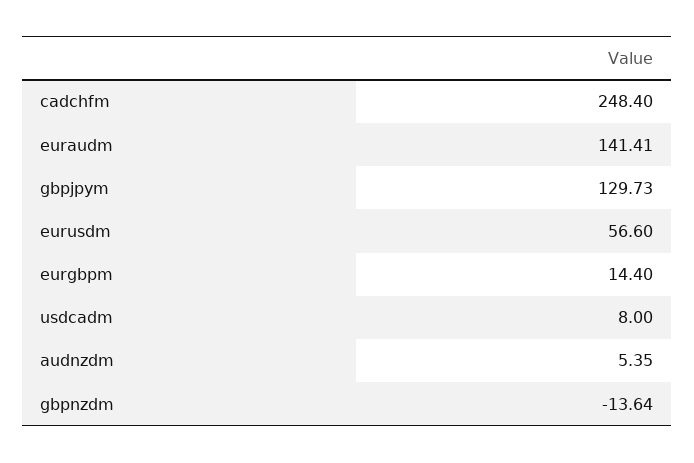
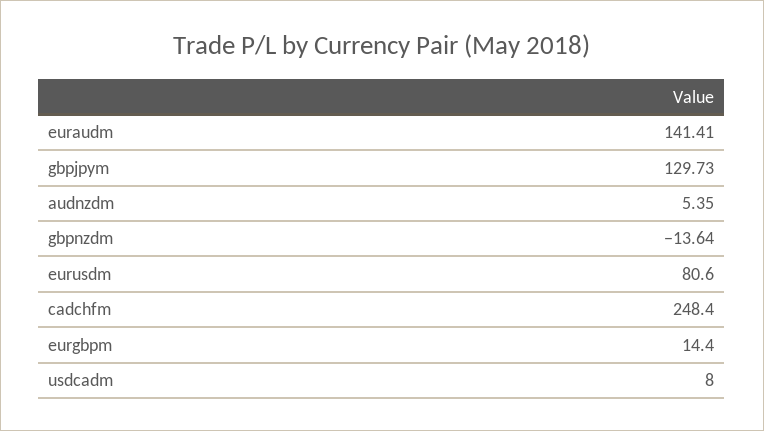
  {
    "cadchfm": 248.4,
    "euraudm": 141.41,
    "gbpjpym": 129.73,
-   "eurusdm": 56.6,
+   "eurusdm": 80.6,
    "eurgbpm": 14.4,
    "usdcadm": 8,
    "audnzdm": 5.35,
    "gbpnzdm": -13.64
  }

